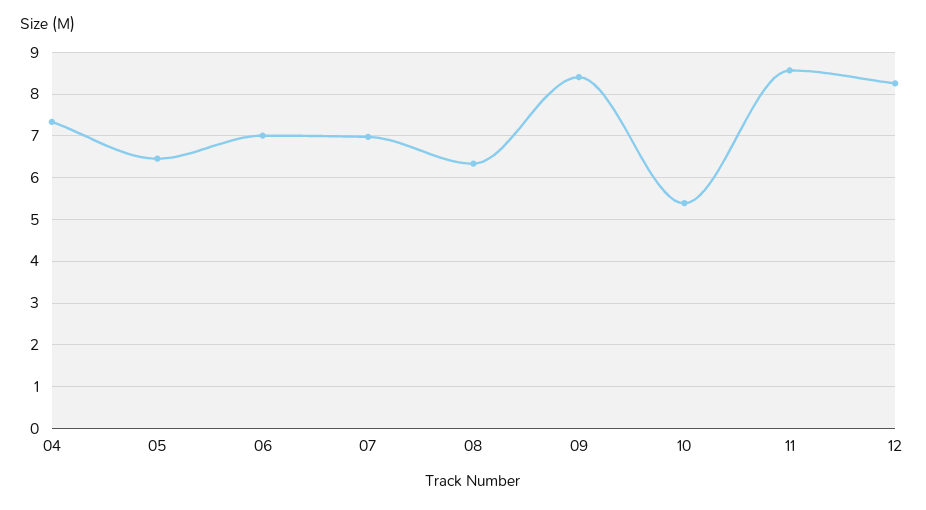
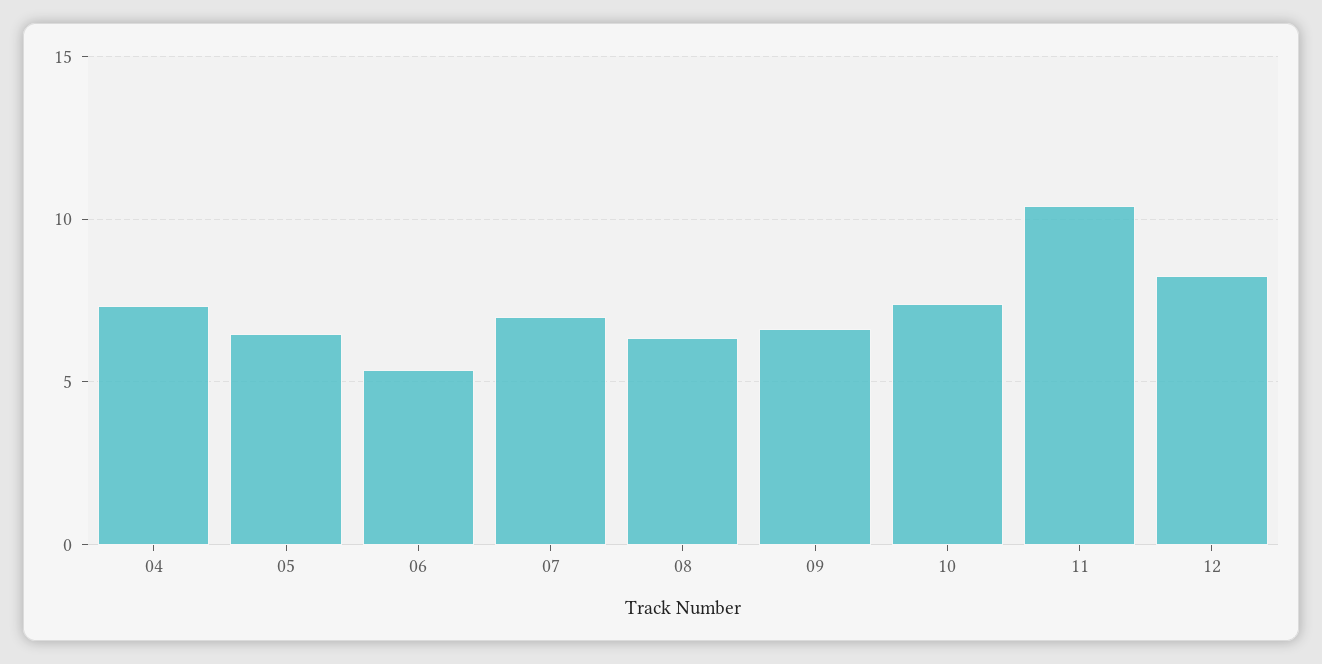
  {
    "04": 7.4,
    "05": 6.4,
-   "06": 7,
+   "06": 5.5,
    "07": 7,
    "08": 6.4,
-   "09": 8.4,
+   "09": 6.5,
-   "10": 5.4,
+   "10": 7.5,
-   "11": 8.6,
+   "11": 10.5,
    "12": 8.2
  }

